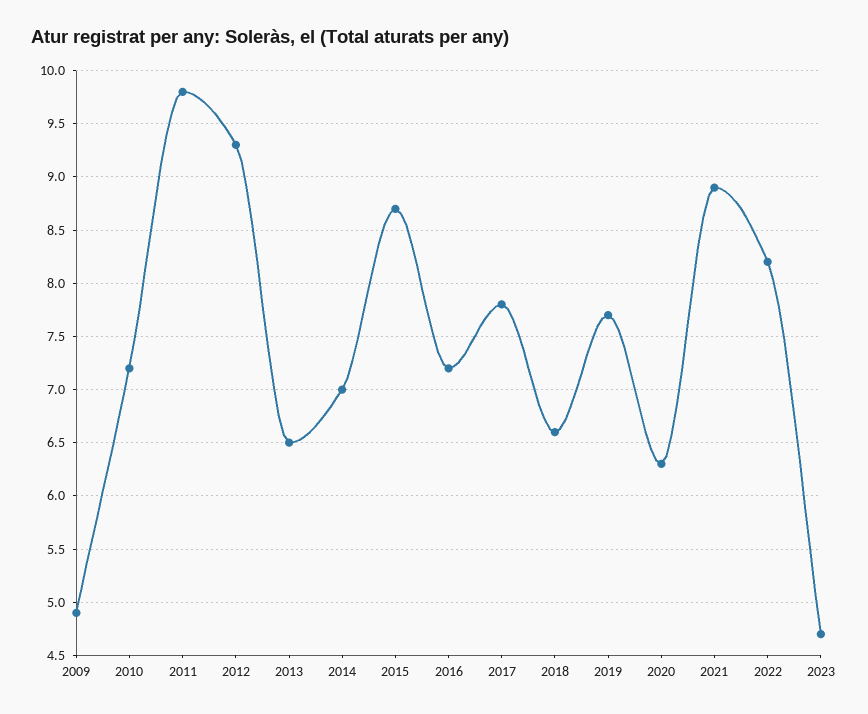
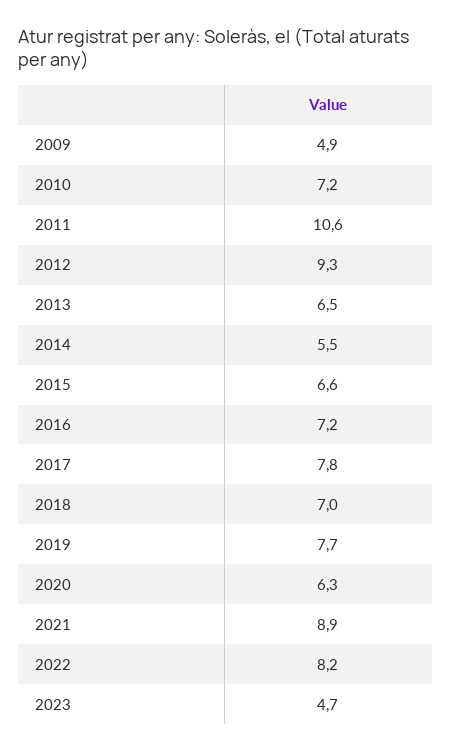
  {
    "2009": 4.9,
    "2010": 7.2,
-   "2011": 9.8,
+   "2011": 10.6,
    "2012": 9.3,
    "2013": 6.5,
-   "2014": 7,
+   "2014": 5.5,
-   "2015": 8.7,
+   "2015": 6.6,
    "2016": 7.2,
    "2017": 7.8,
-   "2018": 6.6,
+   "2018": 7,
    "2019": 7.7,
    "2020": 6.3,
    "2021": 8.9,
    "2022": 8.2,
    "2023": 4.7
  }

